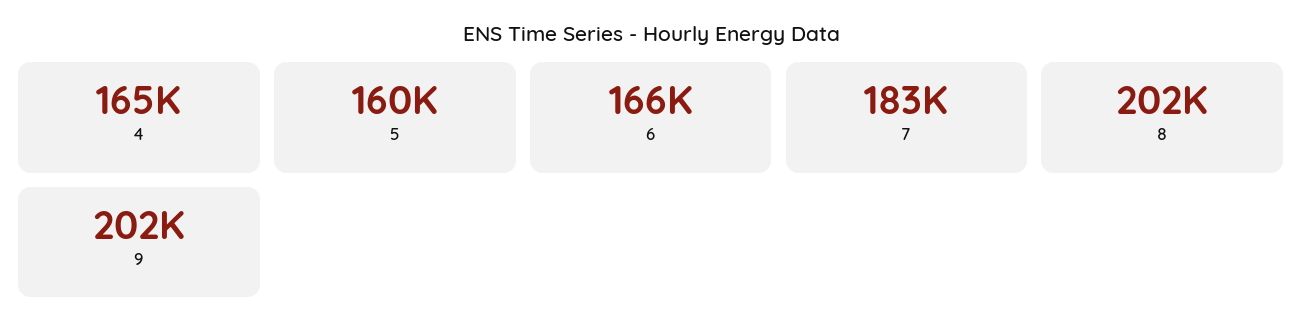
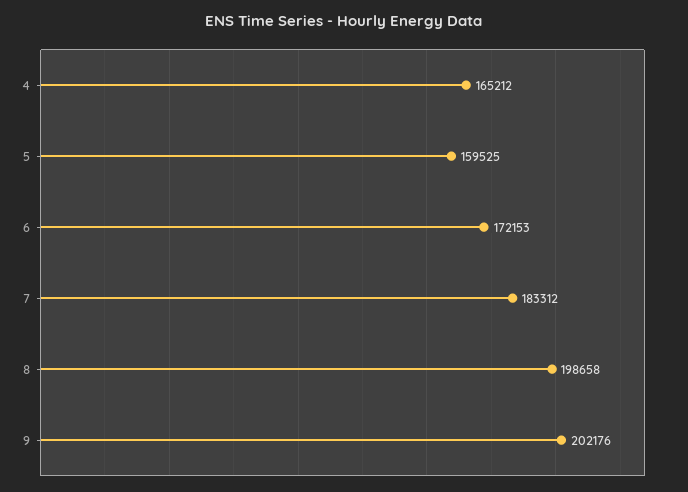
  {
    "4": 165212,
    "5": 159525,
-   "6": 166000,
+   "6": 172153,
    "7": 183312,
-   "8": 202000,
+   "8": 198658,
    "9": 202176
  }

